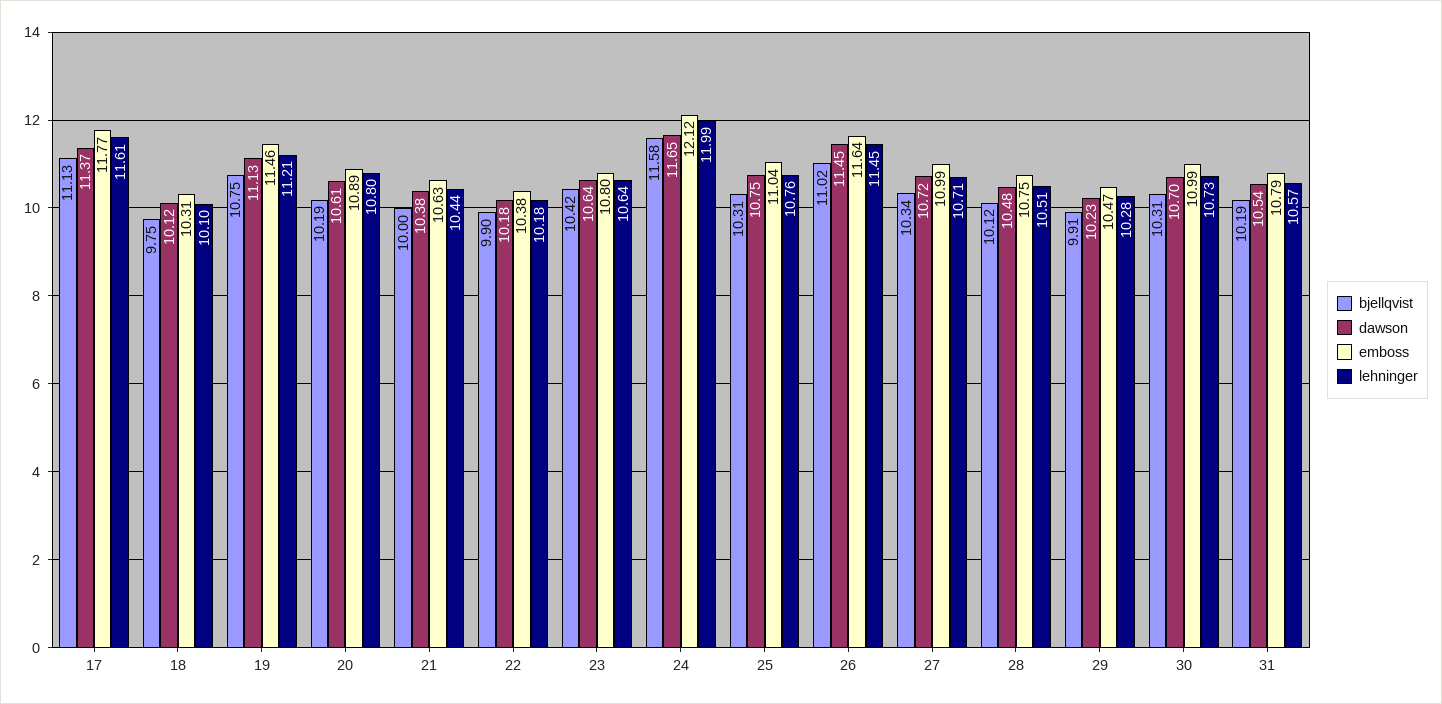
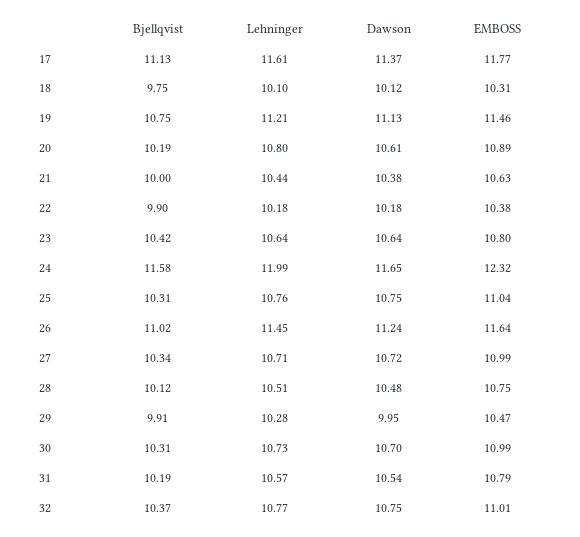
  {
    "bjellqvist": {
      "17": 11.13,
      "18": 9.75,
      "19": 10.75,
      "20": 10.19,
      "21": 10,
      "22": 9.9,
      "23": 10.42,
      "24": 11.58,
      "25": 10.31,
      "26": 11.02,
      "27": 10.34,
      "28": 10.12,
      "29": 9.91,
      "30": 10.31,
-     "31": 10.19
+     "31": 10.19,
+     "32": 10.37
    },
    "dawson": {
      "17": 11.37,
      "18": 10.12,
      "19": 11.13,
      "20": 10.61,
      "21": 10.38,
      "22": 10.18,
      "23": 10.64,
      "24": 11.65,
      "25": 10.75,
-     "26": 11.45,
+     "26": 11.24,
      "27": 10.72,
      "28": 10.48,
-     "29": 10.23,
+     "29": 9.95,
      "30": 10.7,
-     "31": 10.54
+     "31": 10.54,
+     "32": 10.75
    },
    "emboss": {
      "17": 11.77,
      "18": 10.31,
      "19": 11.46,
      "20": 10.89,
      "21": 10.63,
      "22": 10.38,
      "23": 10.8,
-     "24": 12.12,
+     "24": 12.32,
      "25": 11.04,
      "26": 11.64,
      "27": 10.99,
      "28": 10.75,
      "29": 10.47,
      "30": 10.99,
-     "31": 10.79
+     "31": 10.79,
+     "32": 11.01
    },
    "lehninger": {
      "17": 11.61,
      "18": 10.1,
      "19": 11.21,
      "20": 10.8,
      "21": 10.44,
      "22": 10.18,
      "23": 10.64,
      "24": 11.99,
      "25": 10.76,
      "26": 11.45,
      "27": 10.71,
      "28": 10.51,
      "29": 10.28,
      "30": 10.73,
-     "31": 10.57
+     "31": 10.57,
+     "32": 10.77
    }
  }

